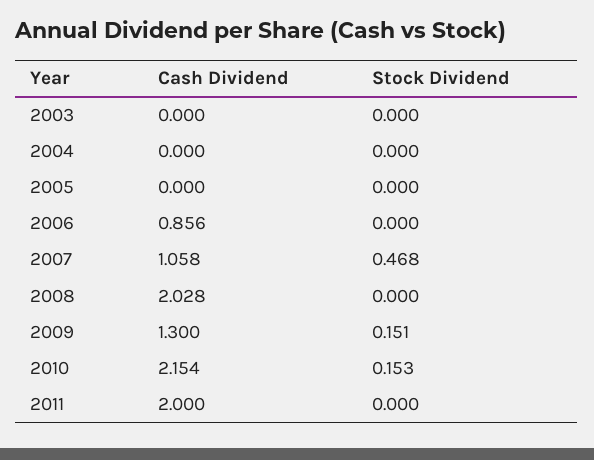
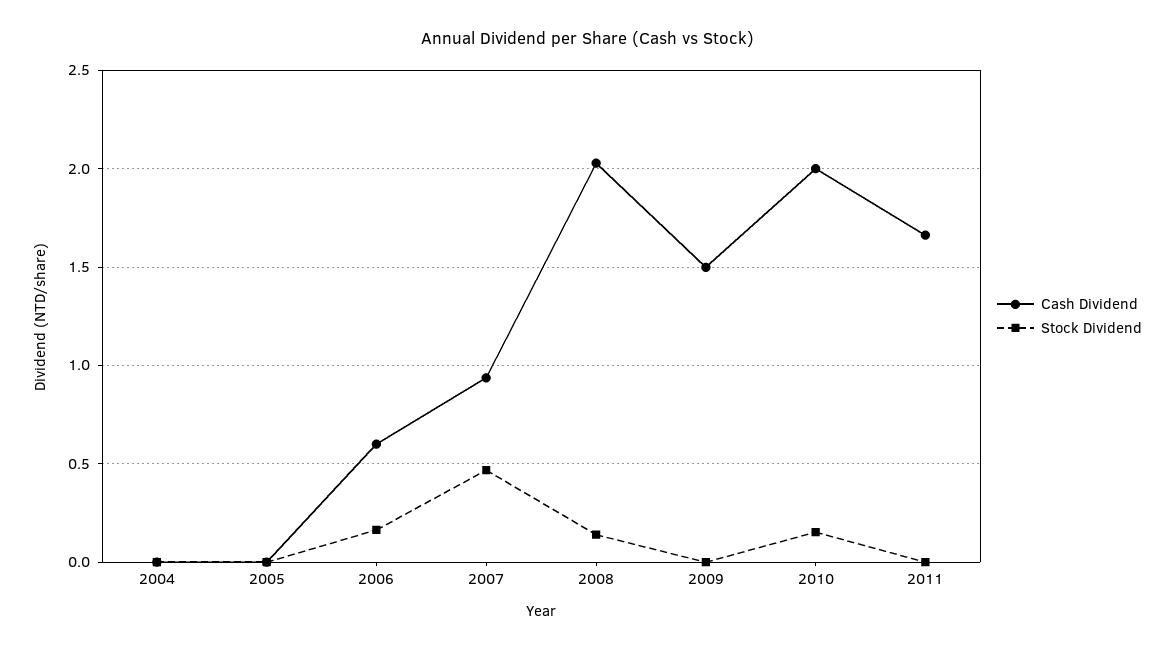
  {
    "Cash Dividend": {
-     "2003": 0,
      "2004": 0,
      "2005": 0,
-     "2006": 0.856,
+     "2006": 0.6,
-     "2007": 1.058,
+     "2007": 0.95,
      "2008": 2.028,
-     "2009": 1.3,
+     "2009": 1.5,
-     "2010": 2.154,
+     "2010": 2,
-     "2011": 2
+     "2011": 1.65
    },
    "Stock Dividend": {
-     "2003": 0,
      "2004": 0,
      "2005": 0,
-     "2006": 0,
+     "2006": 0.15,
      "2007": 0.468,
-     "2008": 0,
+     "2008": 0.15,
-     "2009": 0.151,
+     "2009": 0,
      "2010": 0.153,
      "2011": 0
    }
  }

